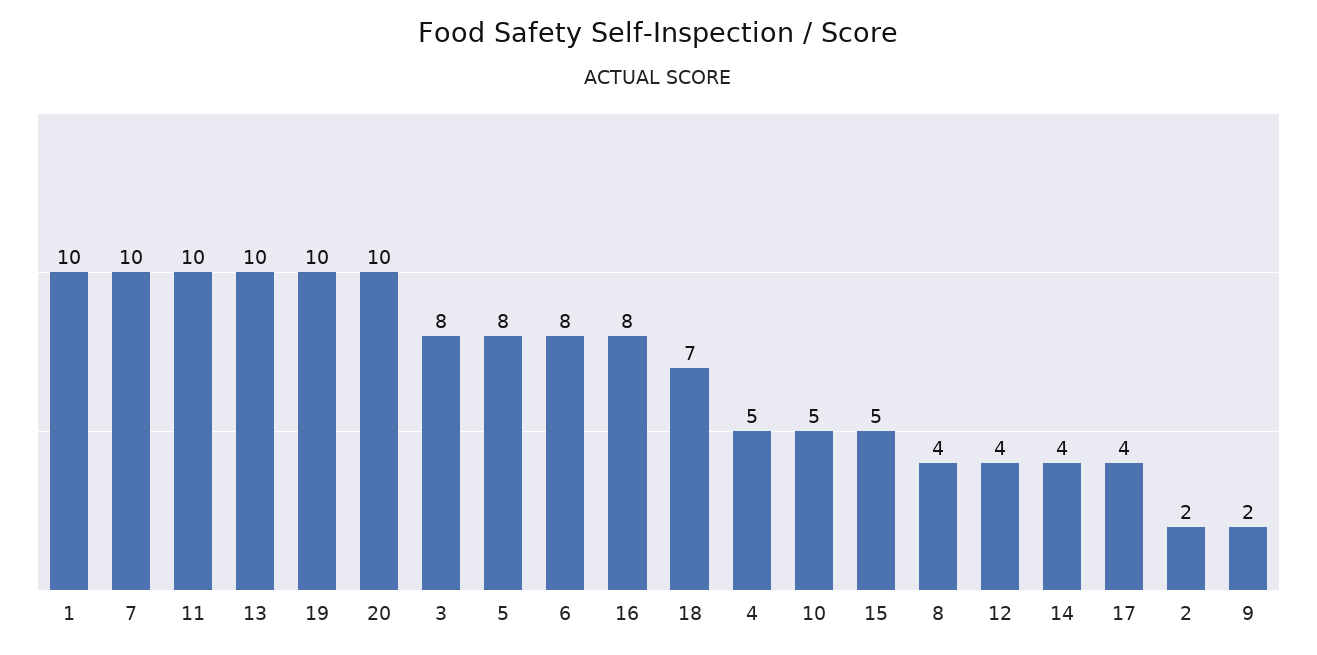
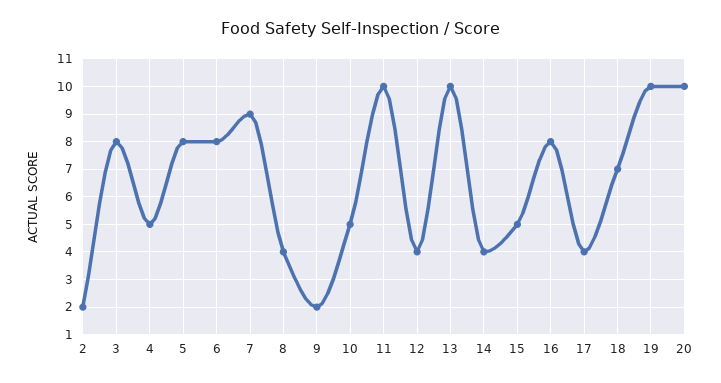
  {
-   "1": 10,
-   "7": 10,
+   "7": 9,
    "11": 10,
    "13": 10,
    "19": 10,
    "20": 10,
    "3": 8,
    "5": 8,
    "6": 8,
    "16": 8,
    "18": 7,
    "4": 5,
    "10": 5,
    "15": 5,
    "8": 4,
    "12": 4,
    "14": 4,
    "17": 4,
    "2": 2,
    "9": 2
  }

